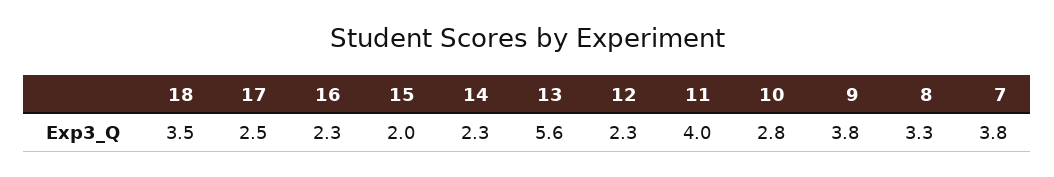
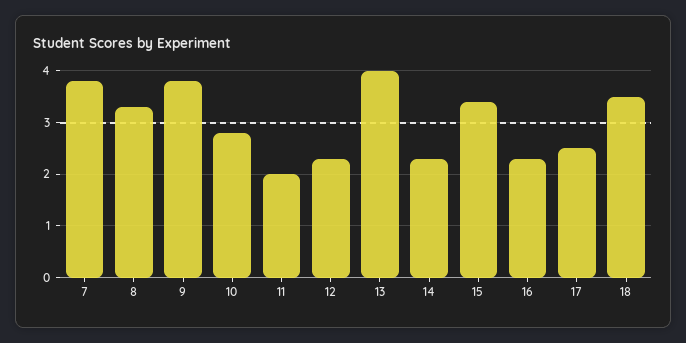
  {
    "18": 3.5,
    "17": 2.5,
    "16": 2.3,
-   "15": 2,
+   "15": 3.5,
    "14": 2.3,
-   "13": 5.6,
+   "13": 4,
    "12": 2.3,
-   "11": 4,
+   "11": 2,
    "10": 2.8,
    "9": 3.8,
    "8": 3.3,
    "7": 3.8
  }

